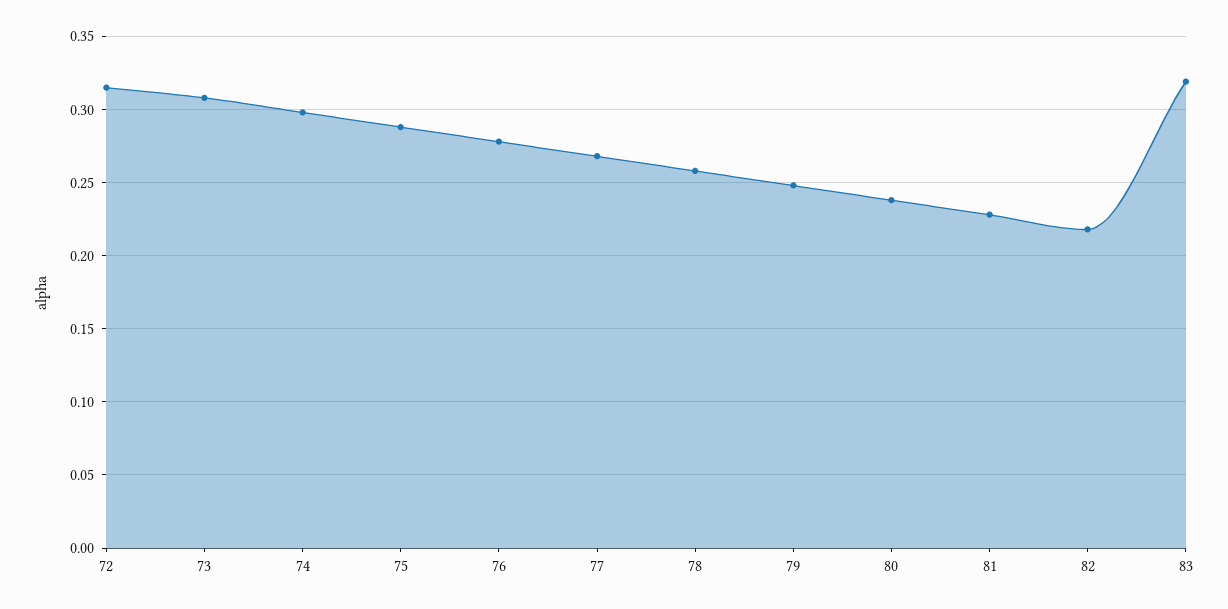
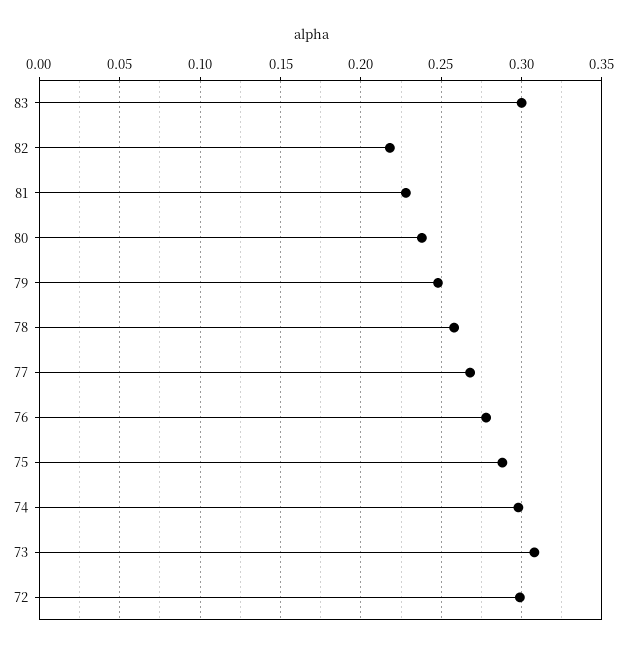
  {
-   "72": 0.315,
+   "72": 0.3,
    "73": 0.31,
    "74": 0.3,
    "75": 0.29,
    "76": 0.28,
    "77": 0.27,
    "78": 0.26,
    "79": 0.25,
    "80": 0.24,
    "81": 0.23,
    "82": 0.22,
-   "83": 0.32
+   "83": 0.3
  }

